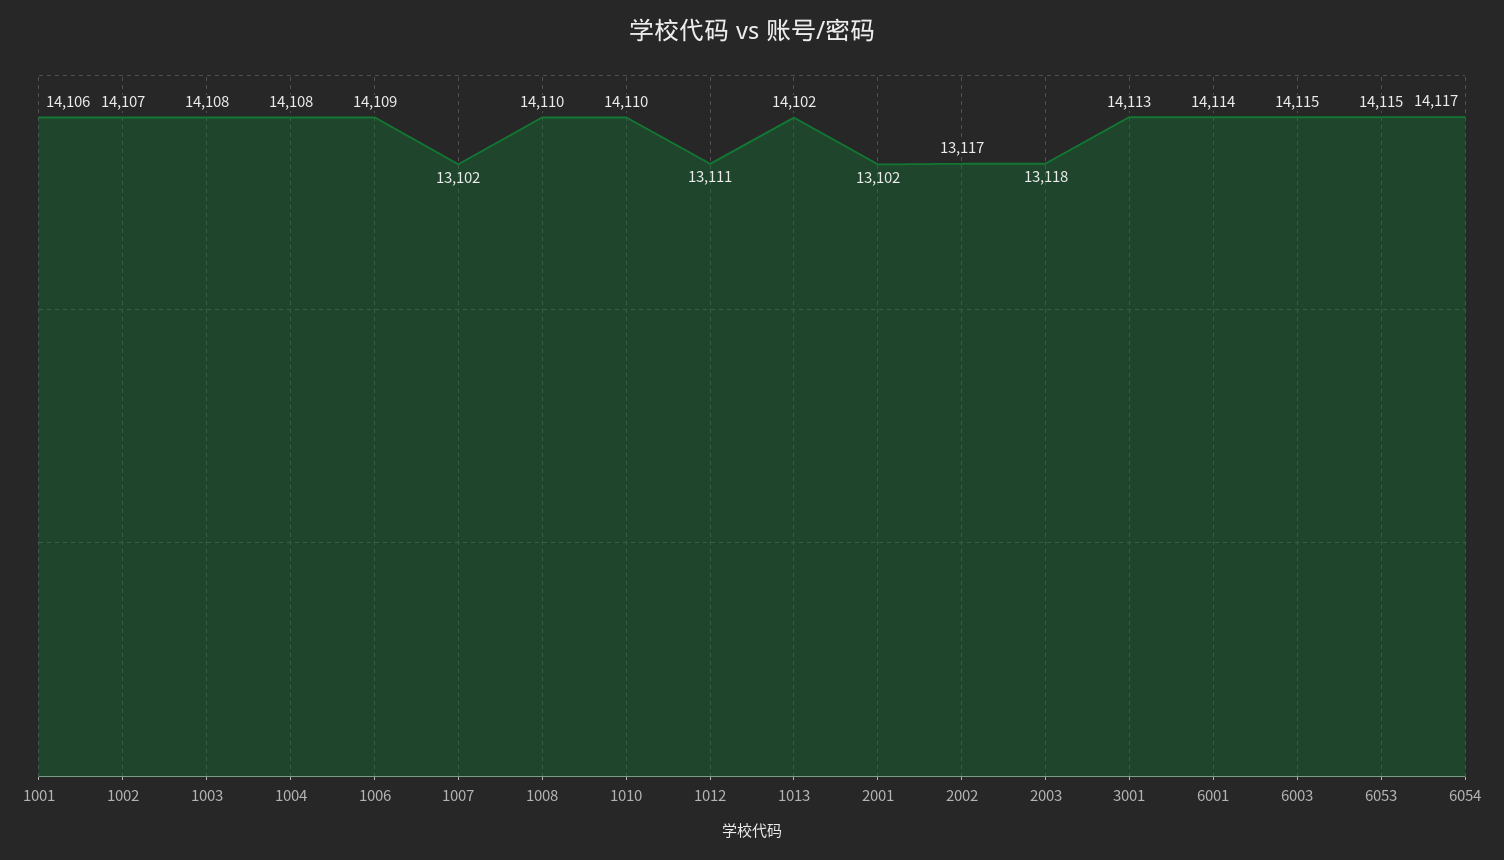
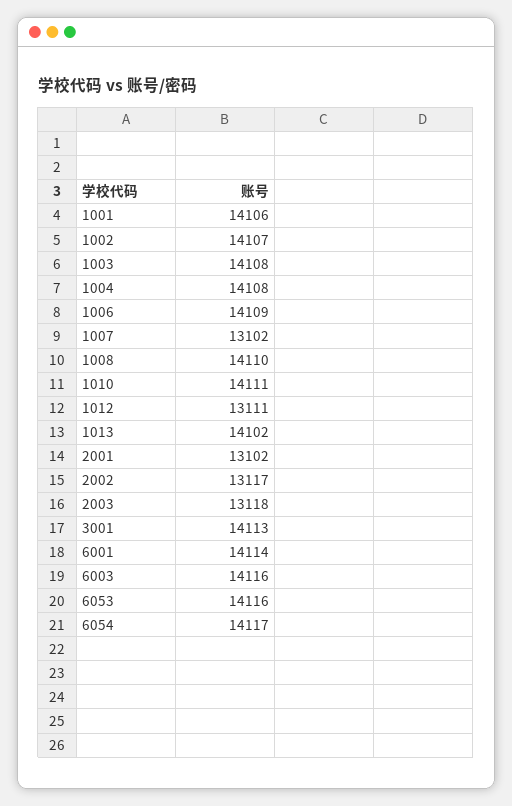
  {
    "1001": 14106,
    "1002": 14107,
    "1003": 14108,
    "1004": 14108,
    "1006": 14109,
    "1007": 13102,
    "1008": 14110,
-   "1010": 14110,
+   "1010": 14111,
    "1012": 13111,
    "1013": 14102,
    "2001": 13102,
    "2002": 13117,
    "2003": 13118,
    "3001": 14113,
    "6001": 14114,
-   "6003": 14115,
+   "6003": 14116,
-   "6053": 14115,
+   "6053": 14116,
    "6054": 14117
  }

